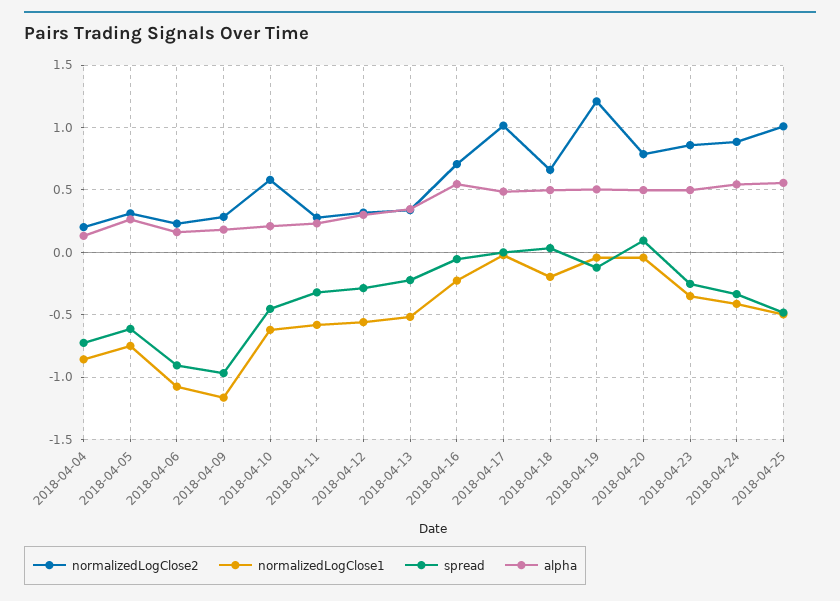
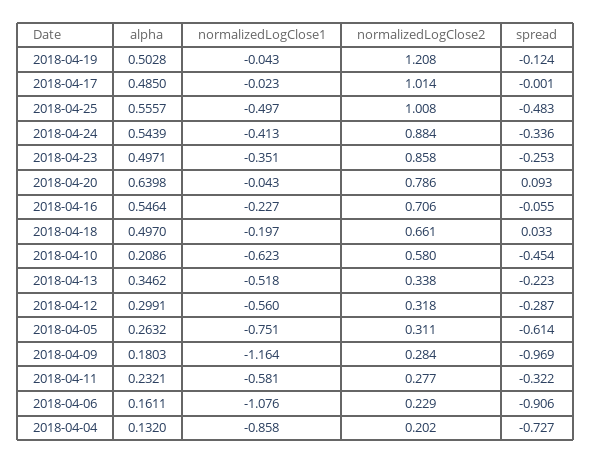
  {
    "normalizedLogClose2": {
      "2018-04-04": 0.202,
      "2018-04-05": 0.311,
      "2018-04-06": 0.229,
      "2018-04-09": 0.284,
      "2018-04-10": 0.58,
      "2018-04-11": 0.277,
      "2018-04-12": 0.318,
      "2018-04-13": 0.338,
      "2018-04-16": 0.706,
      "2018-04-17": 1.014,
      "2018-04-18": 0.661,
      "2018-04-19": 1.208,
      "2018-04-20": 0.786,
      "2018-04-23": 0.858,
      "2018-04-24": 0.884,
      "2018-04-25": 1.008
    },
    "normalizedLogClose1": {
      "2018-04-04": -0.858,
      "2018-04-05": -0.751,
      "2018-04-06": -1.076,
      "2018-04-09": -1.164,
      "2018-04-10": -0.623,
      "2018-04-11": -0.581,
      "2018-04-12": -0.56,
      "2018-04-13": -0.518,
      "2018-04-16": -0.227,
      "2018-04-17": -0.023,
      "2018-04-18": -0.197,
      "2018-04-19": -0.043,
      "2018-04-20": -0.043,
      "2018-04-23": -0.351,
      "2018-04-24": -0.413,
      "2018-04-25": -0.497
    },
    "spread": {
      "2018-04-04": -0.727,
      "2018-04-05": -0.614,
      "2018-04-06": -0.906,
      "2018-04-09": -0.969,
      "2018-04-10": -0.454,
      "2018-04-11": -0.322,
      "2018-04-12": -0.287,
      "2018-04-13": -0.223,
      "2018-04-16": -0.055,
      "2018-04-17": -0.001,
      "2018-04-18": 0.033,
      "2018-04-19": -0.124,
      "2018-04-20": 0.093,
      "2018-04-23": -0.253,
      "2018-04-24": -0.336,
      "2018-04-25": -0.483
    },
    "alpha": {
      "2018-04-04": 0.132,
      "2018-04-05": 0.2632,
      "2018-04-06": 0.1611,
      "2018-04-09": 0.1803,
      "2018-04-10": 0.2086,
      "2018-04-11": 0.2321,
      "2018-04-12": 0.2991,
      "2018-04-13": 0.3462,
      "2018-04-16": 0.5464,
      "2018-04-17": 0.485,
      "2018-04-18": 0.497,
      "2018-04-19": 0.5028,
-     "2018-04-20": 0.5,
+     "2018-04-20": 0.6398,
      "2018-04-23": 0.4971,
      "2018-04-24": 0.5439,
      "2018-04-25": 0.5557
    }
  }

